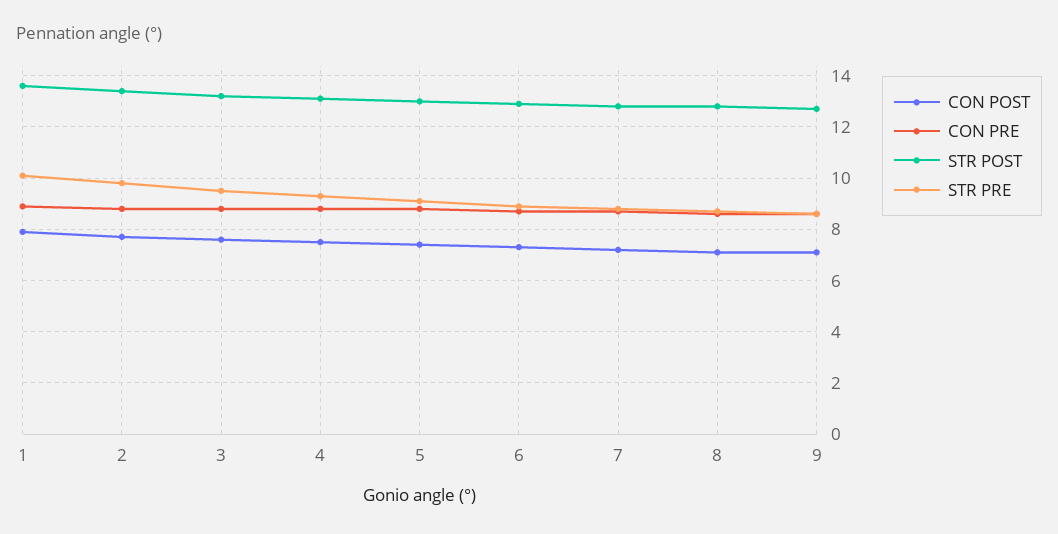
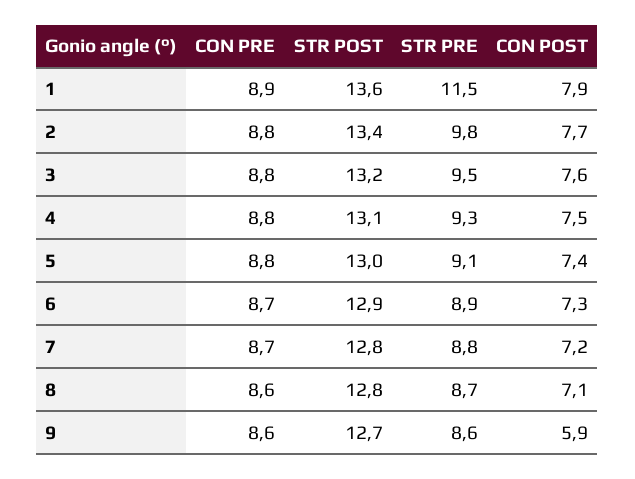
  {
    "CON POST": {
      "1": 7.9,
      "2": 7.7,
      "3": 7.6,
      "4": 7.5,
      "5": 7.4,
      "6": 7.3,
      "7": 7.2,
      "8": 7.1,
-     "9": 7
+     "9": 5.9
    },
    "CON PRE": {
      "1": 8.9,
      "2": 8.8,
      "3": 8.8,
      "4": 8.8,
      "5": 8.8,
      "6": 8.7,
      "7": 8.7,
      "8": 8.6,
      "9": 8.6
    },
    "STR POST": {
      "1": 13.6,
      "2": 13.4,
      "3": 13.2,
      "4": 13.1,
      "5": 13,
      "6": 12.9,
      "7": 12.8,
      "8": 12.8,
      "9": 12.7
    },
    "STR PRE": {
-     "1": 10,
+     "1": 11.5,
      "2": 9.8,
      "3": 9.5,
      "4": 9.3,
      "5": 9.1,
      "6": 8.9,
      "7": 8.8,
      "8": 8.7,
      "9": 8.6
    }
  }

